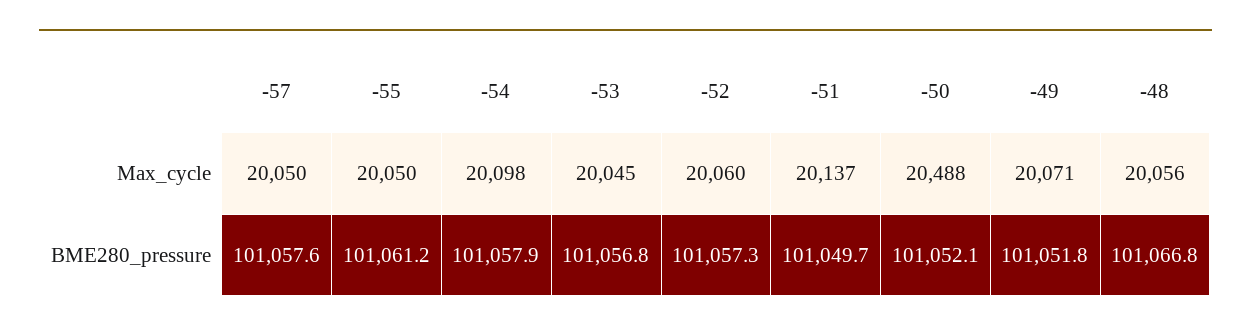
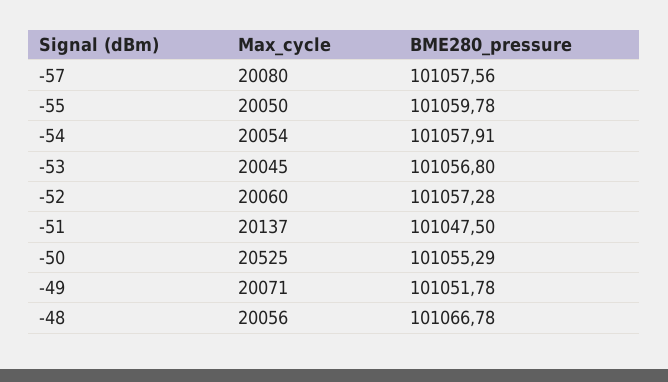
  {
    "-57": {
-     "Max_cycle": 20050,
+     "Max_cycle": 20080,
      "BME280_pressure": 101057.56
    },
    "-55": {
      "Max_cycle": 20050,
-     "BME280_pressure": 101061.2
+     "BME280_pressure": 101059.78
    },
    "-54": {
-     "Max_cycle": 20098,
+     "Max_cycle": 20054,
      "BME280_pressure": 101057.91
    },
    "-53": {
      "Max_cycle": 20045,
      "BME280_pressure": 101056.8
    },
    "-52": {
      "Max_cycle": 20060,
      "BME280_pressure": 101057.28
    },
    "-51": {
      "Max_cycle": 20137,
-     "BME280_pressure": 101049.7
+     "BME280_pressure": 101047.5
    },
    "-50": {
-     "Max_cycle": 20488,
+     "Max_cycle": 20525,
-     "BME280_pressure": 101052.1
+     "BME280_pressure": 101055.29
    },
    "-49": {
      "Max_cycle": 20071,
      "BME280_pressure": 101051.78
    },
    "-48": {
      "Max_cycle": 20056,
      "BME280_pressure": 101066.78
    }
  }

